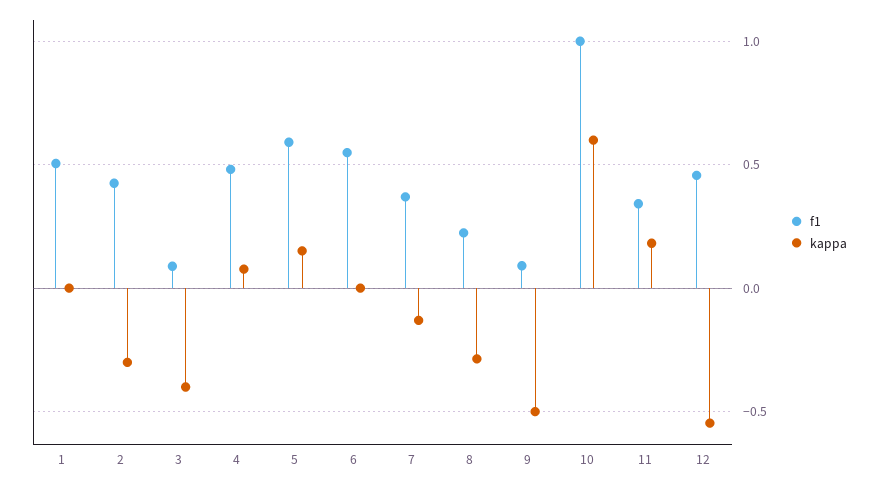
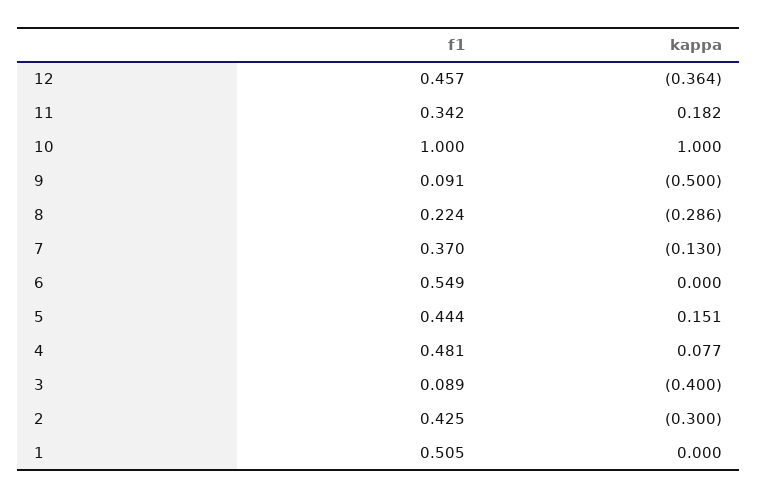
  {
    "f1": {
      "1": 0.505,
      "2": 0.425,
      "3": 0.089,
      "4": 0.481,
-     "5": 0.6,
+     "5": 0.444,
      "6": 0.549,
      "7": 0.37,
      "8": 0.224,
      "9": 0.091,
      "10": 1,
      "11": 0.342,
      "12": 0.457
    },
    "kappa": {
      "1": 0,
      "2": -0.3,
      "3": -0.4,
      "4": 0.077,
      "5": 0.151,
      "6": 0,
      "7": -0.13,
      "8": -0.286,
      "9": -0.5,
-     "10": 0.6,
+     "10": 1,
      "11": 0.182,
-     "12": -0.55
+     "12": -0.364
    }
  }

